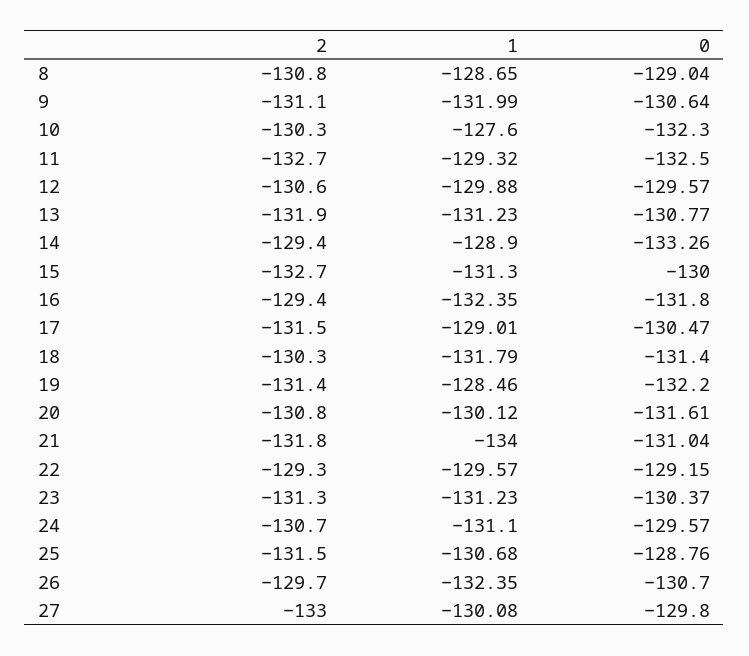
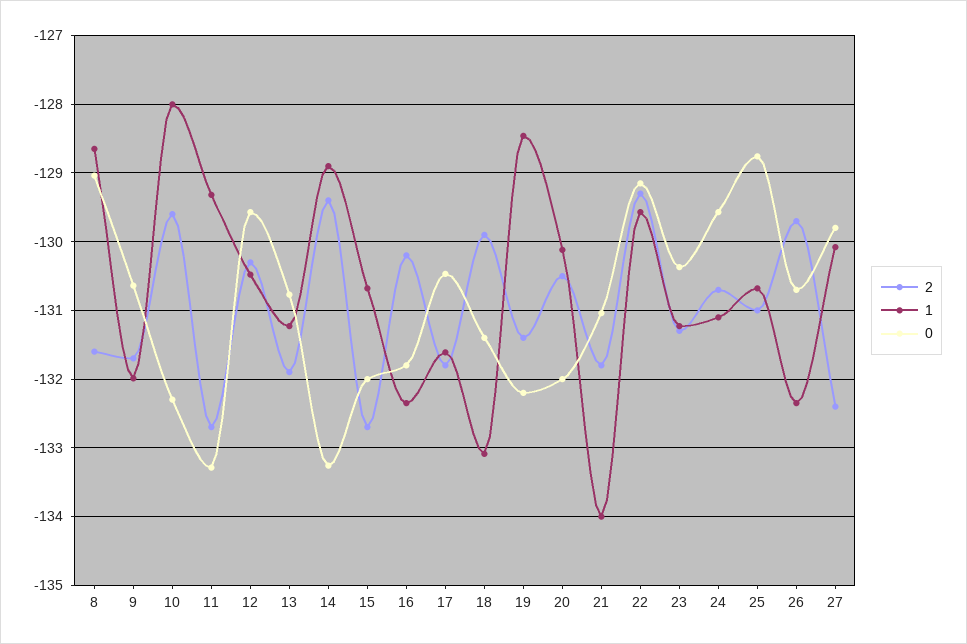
  {
    "2": {
-     "8": -130.8,
+     "8": -131.6,
-     "9": -131.1,
+     "9": -131.7,
-     "10": -130.3,
+     "10": -129.6,
      "11": -132.7,
-     "12": -130.6,
+     "12": -130.3,
      "13": -131.9,
      "14": -129.4,
      "15": -132.7,
-     "16": -129.4,
+     "16": -130.2,
-     "17": -131.5,
+     "17": -131.8,
-     "18": -130.3,
+     "18": -129.9,
      "19": -131.4,
-     "20": -130.8,
+     "20": -130.5,
      "21": -131.8,
      "22": -129.3,
      "23": -131.3,
      "24": -130.7,
-     "25": -131.5,
+     "25": -131,
      "26": -129.7,
-     "27": -133
+     "27": -132.4
    },
    "1": {
      "8": -128.65,
      "9": -131.99,
-     "10": -127.6,
+     "10": -128,
      "11": -129.32,
-     "12": -129.88,
+     "12": -130.5,
      "13": -131.23,
      "14": -128.9,
-     "15": -131.3,
+     "15": -130.7,
      "16": -132.35,
-     "17": -129.01,
+     "17": -131.6,
-     "18": -131.79,
+     "18": -133.1,
      "19": -128.46,
      "20": -130.12,
      "21": -134,
      "22": -129.57,
      "23": -131.23,
      "24": -131.1,
      "25": -130.68,
      "26": -132.35,
      "27": -130.08
    },
    "0": {
      "8": -129.04,
      "9": -130.64,
      "10": -132.3,
-     "11": -132.5,
+     "11": -133.3,
      "12": -129.57,
      "13": -130.77,
      "14": -133.26,
-     "15": -130,
+     "15": -132,
      "16": -131.8,
      "17": -130.47,
      "18": -131.4,
      "19": -132.2,
-     "20": -131.61,
+     "20": -132,
      "21": -131.04,
      "22": -129.15,
      "23": -130.37,
      "24": -129.57,
      "25": -128.76,
      "26": -130.7,
      "27": -129.8
    }
  }

